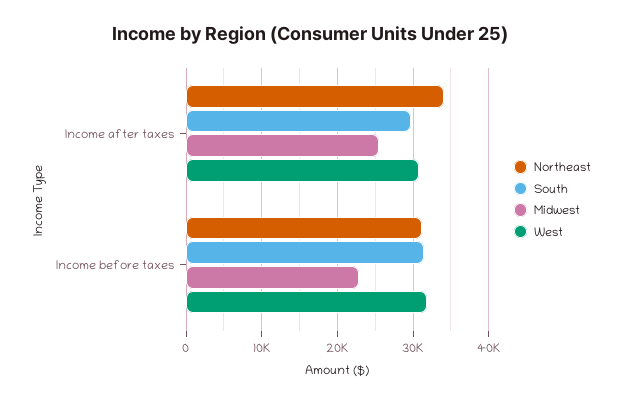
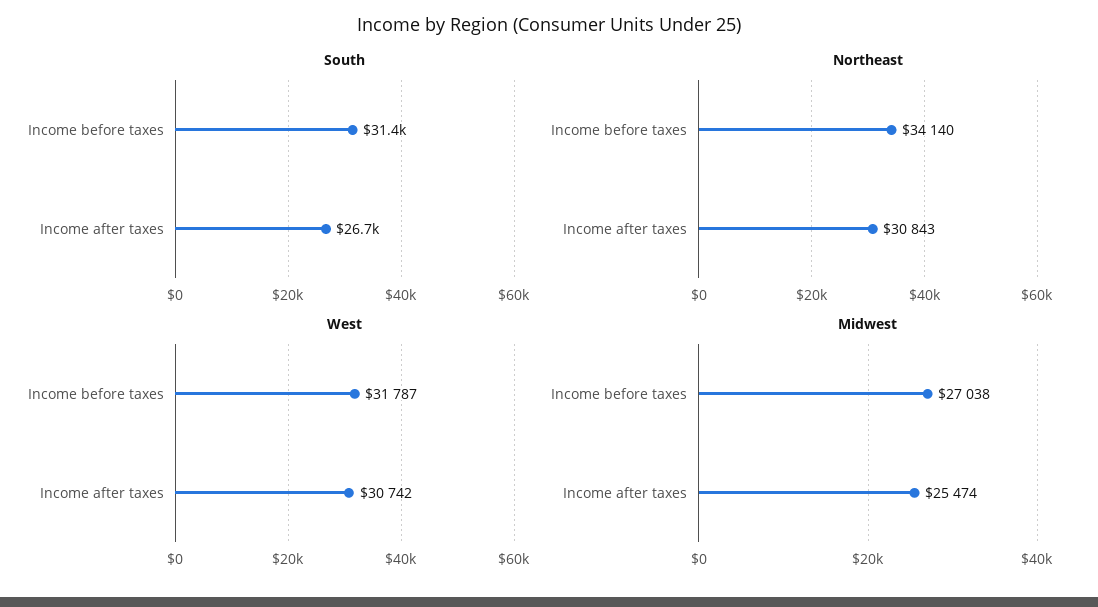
  {
    "Northeast": {
-     "Income after taxes": 34000,
+     "Income after taxes": 30843,
-     "Income before taxes": 31000
+     "Income before taxes": 34140
    },
    "South": {
-     "Income after taxes": 30000,
+     "Income after taxes": 26700,
      "Income before taxes": 31400
    },
    "Midwest": {
      "Income after taxes": 25474,
-     "Income before taxes": 23000
+     "Income before taxes": 27038
    },
    "West": {
      "Income after taxes": 30742,
      "Income before taxes": 31787
    }
  }

